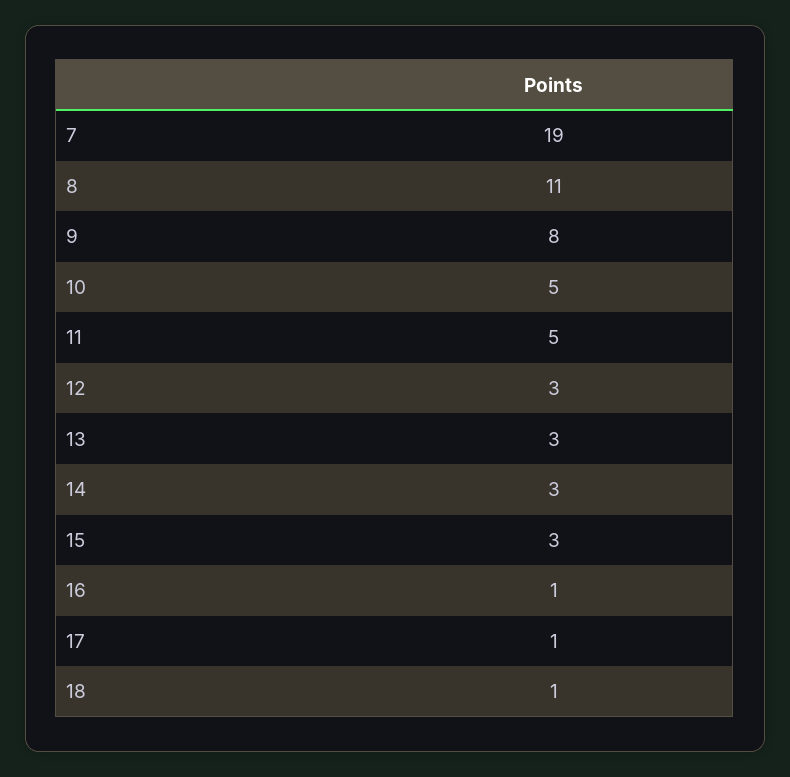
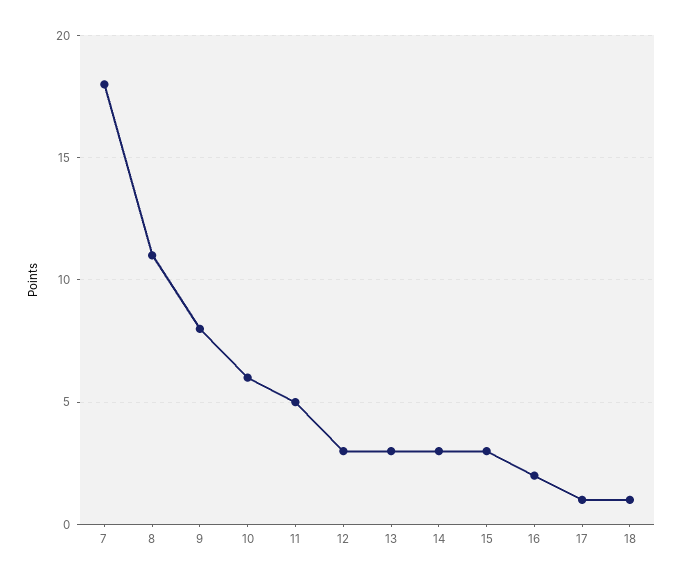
  {
-   "7": 19,
+   "7": 18,
    "8": 11,
    "9": 8,
-   "10": 5,
+   "10": 6,
    "11": 5,
    "12": 3,
    "13": 3,
    "14": 3,
    "15": 3,
-   "16": 1,
+   "16": 2,
    "17": 1,
    "18": 1
  }

